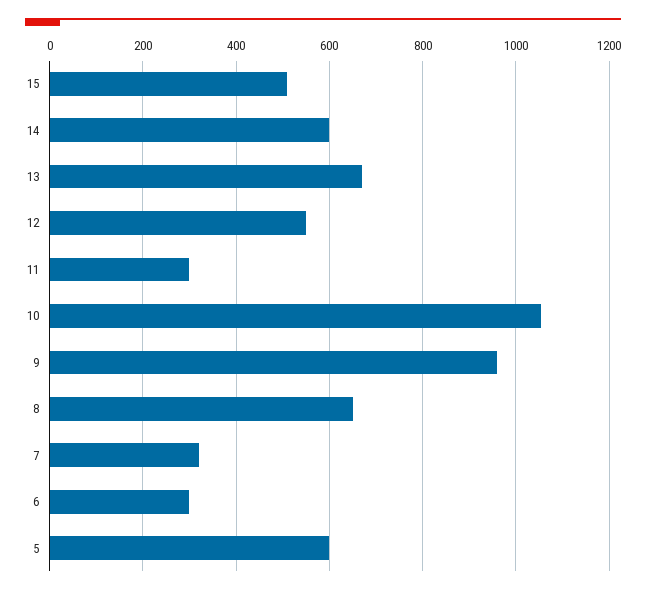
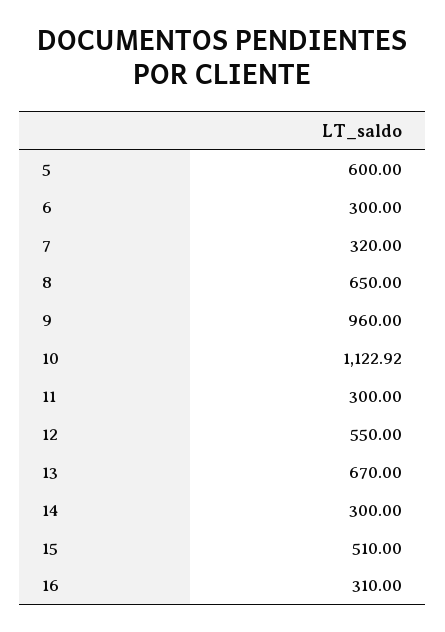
  {
    "15": 510,
-   "14": 600,
+   "14": 300,
    "13": 670,
    "12": 550,
    "11": 300,
-   "10": 1060,
+   "10": 1122.92,
    "9": 960,
    "8": 650,
    "7": 320,
    "6": 300,
-   "5": 600
+   "5": 600,
+   "16": 310
  }

